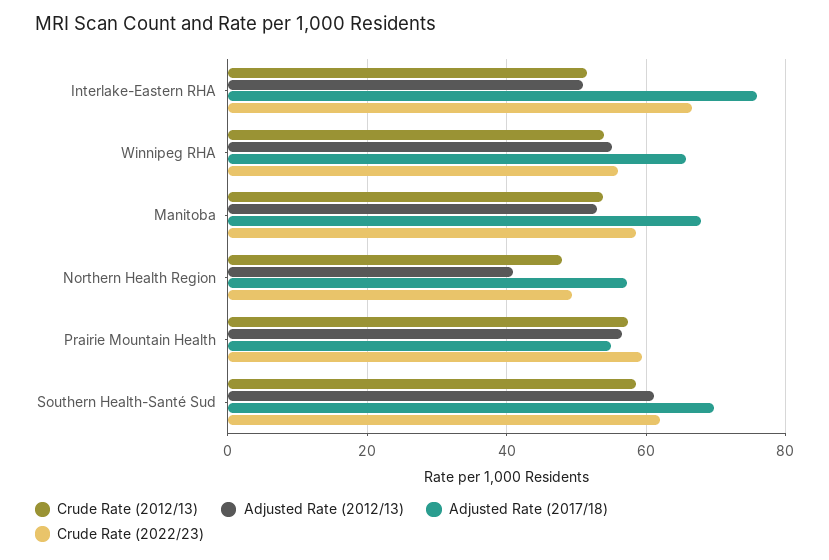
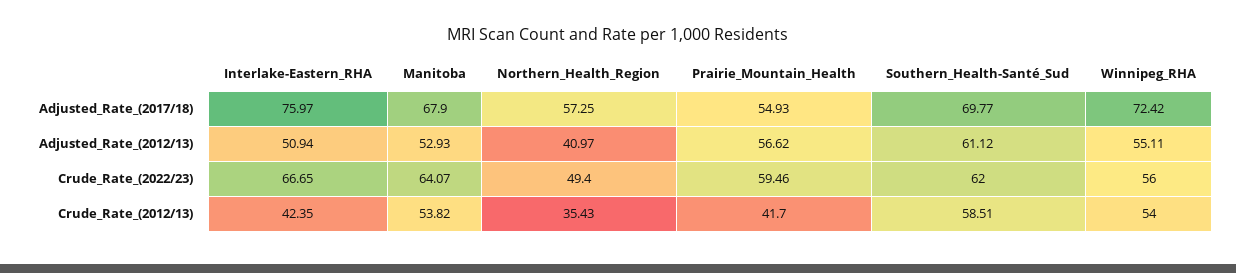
  {
    "Crude Rate (2012/13)": {
-     "Interlake-Eastern RHA": 52,
+     "Interlake-Eastern RHA": 42.35,
      "Winnipeg RHA": 54,
      "Manitoba": 53.82,
-     "Northern Health Region": 48,
+     "Northern Health Region": 35.43,
-     "Prairie Mountain Health": 58,
+     "Prairie Mountain Health": 41.7,
      "Southern Health-Santé Sud": 58.51
    },
    "Adjusted Rate (2012/13)": {
      "Interlake-Eastern RHA": 50.94,
      "Winnipeg RHA": 55.11,
      "Manitoba": 52.93,
      "Northern Health Region": 40.97,
      "Prairie Mountain Health": 56.62,
      "Southern Health-Santé Sud": 61.12
    },
    "Adjusted Rate (2017/18)": {
      "Interlake-Eastern RHA": 75.97,
-     "Winnipeg RHA": 66,
+     "Winnipeg RHA": 72.42,
      "Manitoba": 67.9,
      "Northern Health Region": 57.25,
      "Prairie Mountain Health": 54.93,
      "Southern Health-Santé Sud": 69.77
    },
    "Crude Rate (2022/23)": {
      "Interlake-Eastern RHA": 66.65,
      "Winnipeg RHA": 56,
-     "Manitoba": 58,
+     "Manitoba": 64.07,
      "Northern Health Region": 49.4,
      "Prairie Mountain Health": 59.46,
      "Southern Health-Santé Sud": 62
    }
  }

